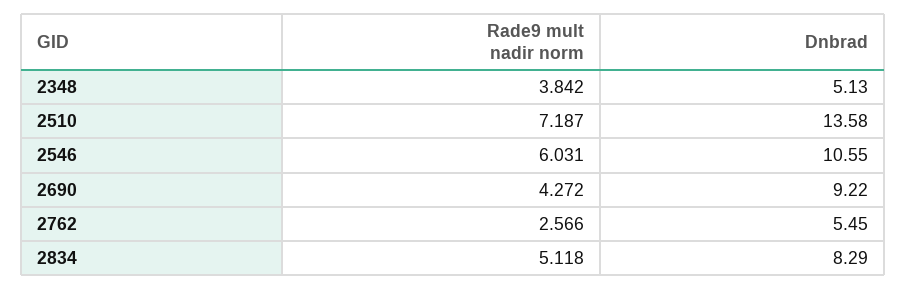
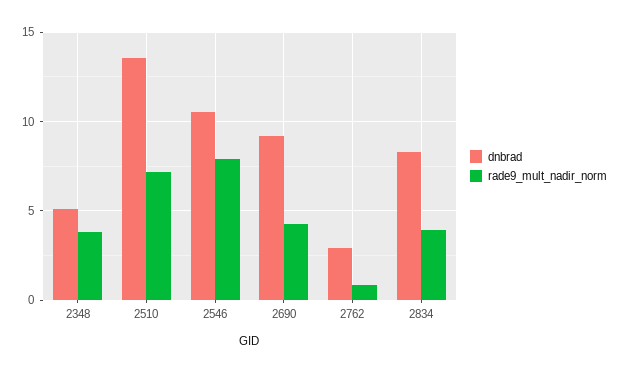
  {
    "Rade9 mult nadir norm": {
      "2348": 3.842,
      "2510": 7.187,
-     "2546": 6.031,
+     "2546": 8,
      "2690": 4.272,
-     "2762": 2.566,
+     "2762": 1,
-     "2834": 5.118
+     "2834": 4
    },
    "Dnbrad": {
      "2348": 5.13,
      "2510": 13.58,
      "2546": 10.55,
      "2690": 9.22,
-     "2762": 5.45,
+     "2762": 3,
      "2834": 8.29
    }
  }

